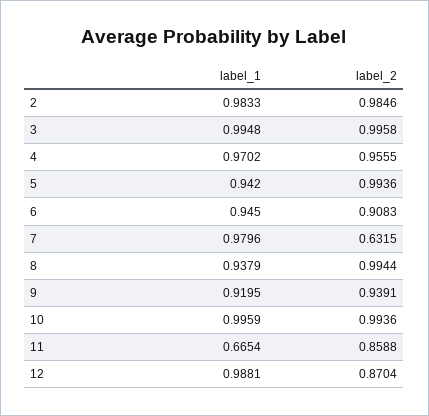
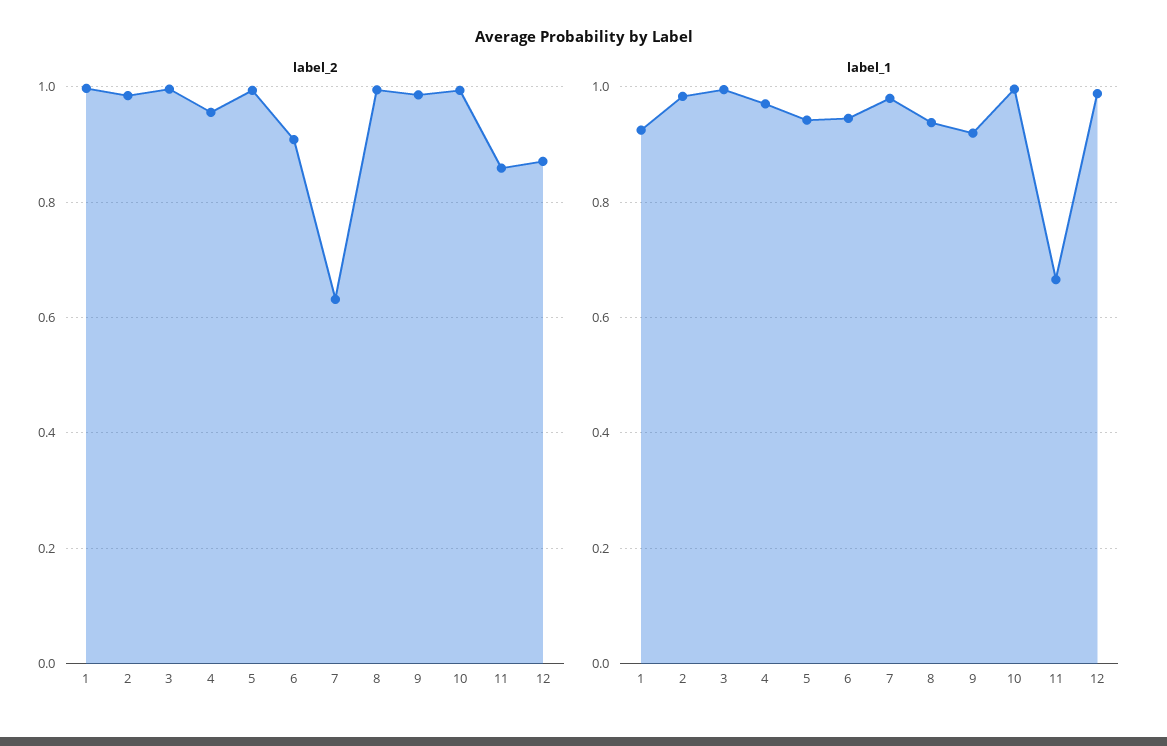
  {
    "label_1": {
      "2": 0.9833,
      "3": 0.9948,
      "4": 0.9702,
      "5": 0.942,
      "6": 0.945,
      "7": 0.9796,
      "8": 0.9379,
      "9": 0.9195,
      "10": 0.9959,
      "11": 0.6654,
-     "12": 0.9881
+     "12": 0.9881,
+     "1": 0.92
    },
    "label_2": {
      "2": 0.9846,
      "3": 0.9958,
      "4": 0.9555,
      "5": 0.9936,
      "6": 0.9083,
      "7": 0.6315,
      "8": 0.9944,
-     "9": 0.9391,
+     "9": 0.98,
      "10": 0.9936,
      "11": 0.8588,
-     "12": 0.8704
+     "12": 0.8704,
+     "1": 1
    }
  }

